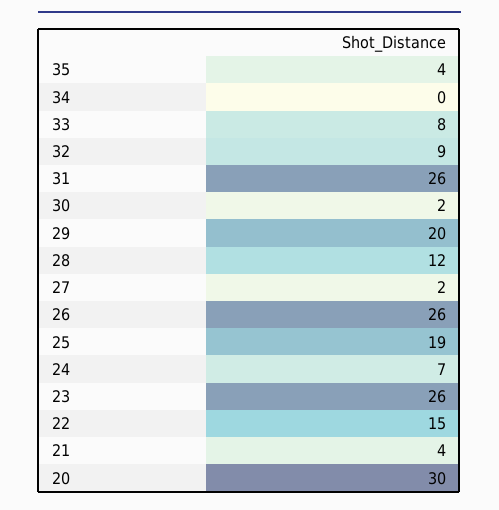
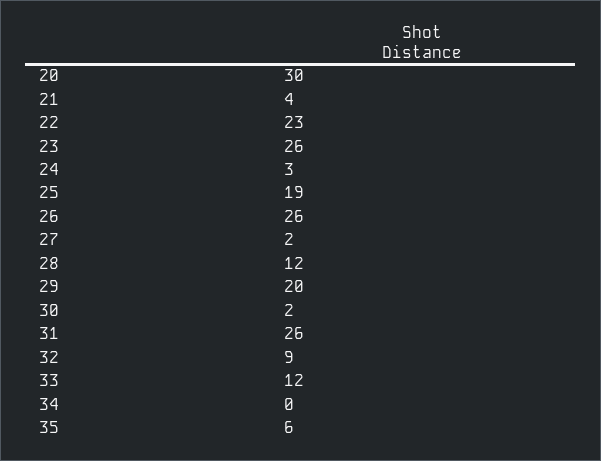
  {
-   "35": 4,
+   "35": 6,
    "34": 0,
-   "33": 8,
+   "33": 12,
    "32": 9,
    "31": 26,
    "30": 2,
    "29": 20,
    "28": 12,
    "27": 2,
    "26": 26,
    "25": 19,
-   "24": 7,
+   "24": 3,
    "23": 26,
-   "22": 15,
+   "22": 23,
    "21": 4,
    "20": 30
  }

